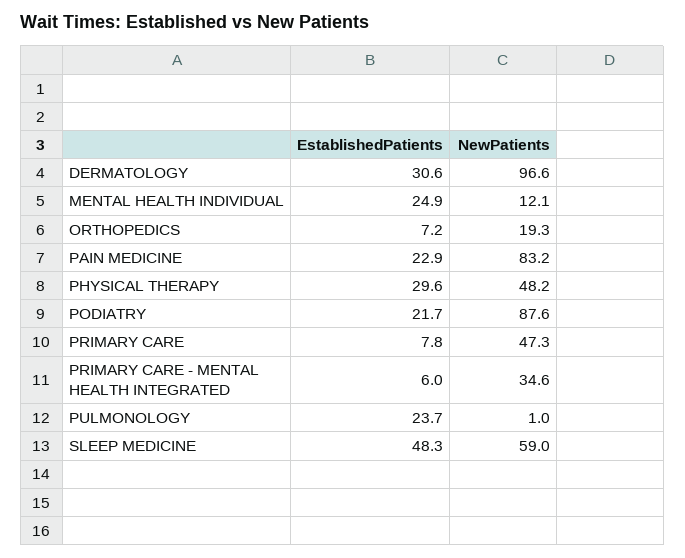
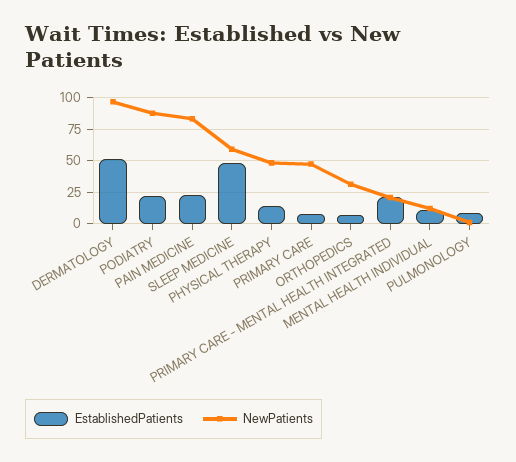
  {
    "EstablishedPatients": {
-     "DERMATOLOGY": 30.6,
+     "DERMATOLOGY": 50,
-     "MENTAL HEALTH INDIVIDUAL": 24.9,
+     "MENTAL HEALTH INDIVIDUAL": 10,
      "ORTHOPEDICS": 7.2,
      "PAIN MEDICINE": 22.9,
-     "PHYSICAL THERAPY": 29.6,
+     "PHYSICAL THERAPY": 15,
      "PODIATRY": 21.7,
      "PRIMARY CARE": 7.8,
-     "PRIMARY CARE - MENTAL HEALTH INTEGRATED": 6,
+     "PRIMARY CARE - MENTAL HEALTH INTEGRATED": 20,
-     "PULMONOLOGY": 23.7,
+     "PULMONOLOGY": 10,
      "SLEEP MEDICINE": 48.3
    },
    "NewPatients": {
      "DERMATOLOGY": 96.6,
      "MENTAL HEALTH INDIVIDUAL": 12.1,
-     "ORTHOPEDICS": 19.3,
+     "ORTHOPEDICS": 30,
      "PAIN MEDICINE": 83.2,
      "PHYSICAL THERAPY": 48.2,
      "PODIATRY": 87.6,
      "PRIMARY CARE": 47.3,
-     "PRIMARY CARE - MENTAL HEALTH INTEGRATED": 34.6,
+     "PRIMARY CARE - MENTAL HEALTH INTEGRATED": 20,
      "PULMONOLOGY": 1,
      "SLEEP MEDICINE": 59
    }
  }

